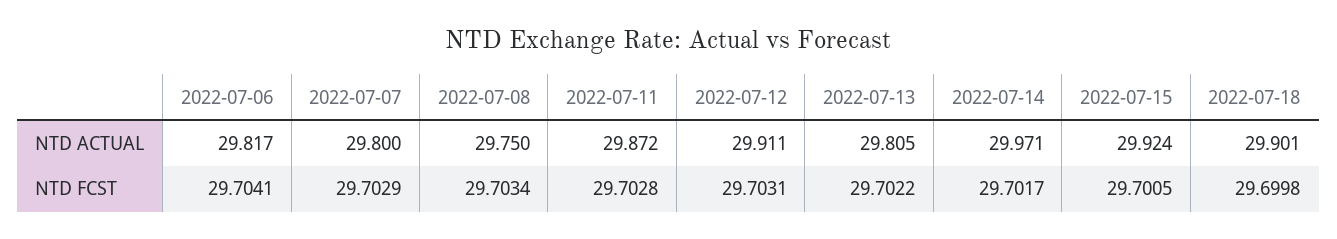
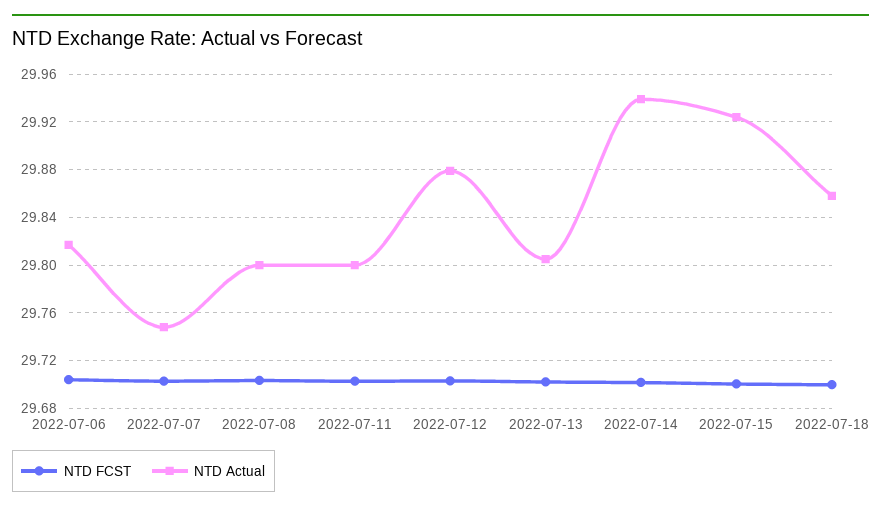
  {
    "NTD ACTUAL": {
      "2022-07-06": 29.817,
-     "2022-07-07": 29.8,
+     "2022-07-07": 29.75,
-     "2022-07-08": 29.75,
+     "2022-07-08": 29.8,
-     "2022-07-11": 29.872,
+     "2022-07-11": 29.8,
-     "2022-07-12": 29.911,
+     "2022-07-12": 29.88,
      "2022-07-13": 29.805,
-     "2022-07-14": 29.971,
+     "2022-07-14": 29.94,
      "2022-07-15": 29.924,
-     "2022-07-18": 29.901
+     "2022-07-18": 29.86
    },
    "NTD FCST": {
      "2022-07-06": 29.7041,
      "2022-07-07": 29.7029,
      "2022-07-08": 29.7034,
      "2022-07-11": 29.7028,
      "2022-07-12": 29.7031,
      "2022-07-13": 29.7022,
      "2022-07-14": 29.7017,
      "2022-07-15": 29.7005,
      "2022-07-18": 29.6998
    }
  }

